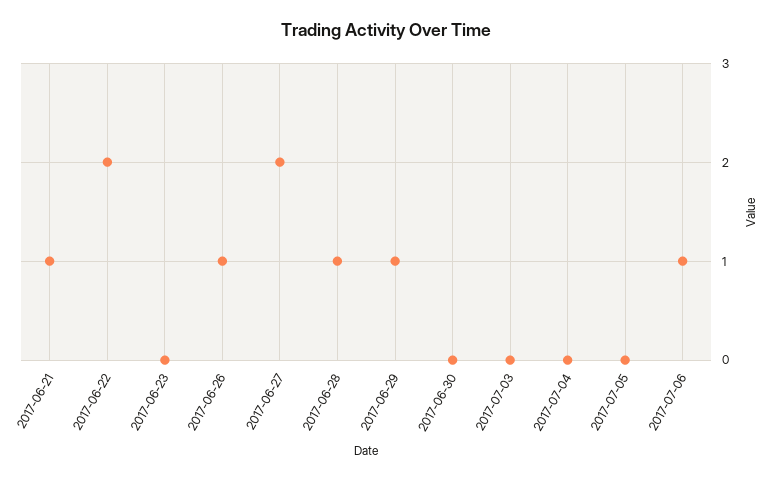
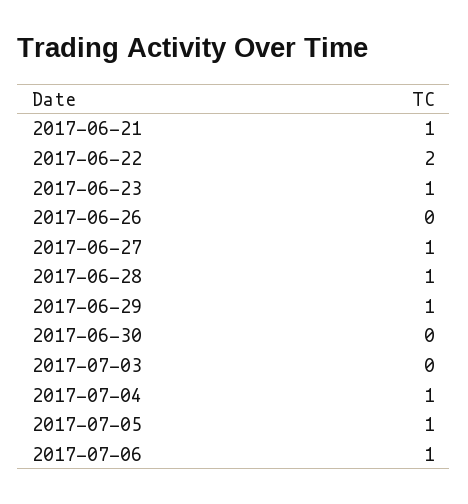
  {
    "2017-06-21": 1,
    "2017-06-22": 2,
-   "2017-06-23": 0,
+   "2017-06-23": 1,
-   "2017-06-26": 1,
+   "2017-06-26": 0,
-   "2017-06-27": 2,
+   "2017-06-27": 1,
    "2017-06-28": 1,
    "2017-06-29": 1,
    "2017-06-30": 0,
    "2017-07-03": 0,
-   "2017-07-04": 0,
+   "2017-07-04": 1,
-   "2017-07-05": 0,
+   "2017-07-05": 1,
    "2017-07-06": 1
  }

